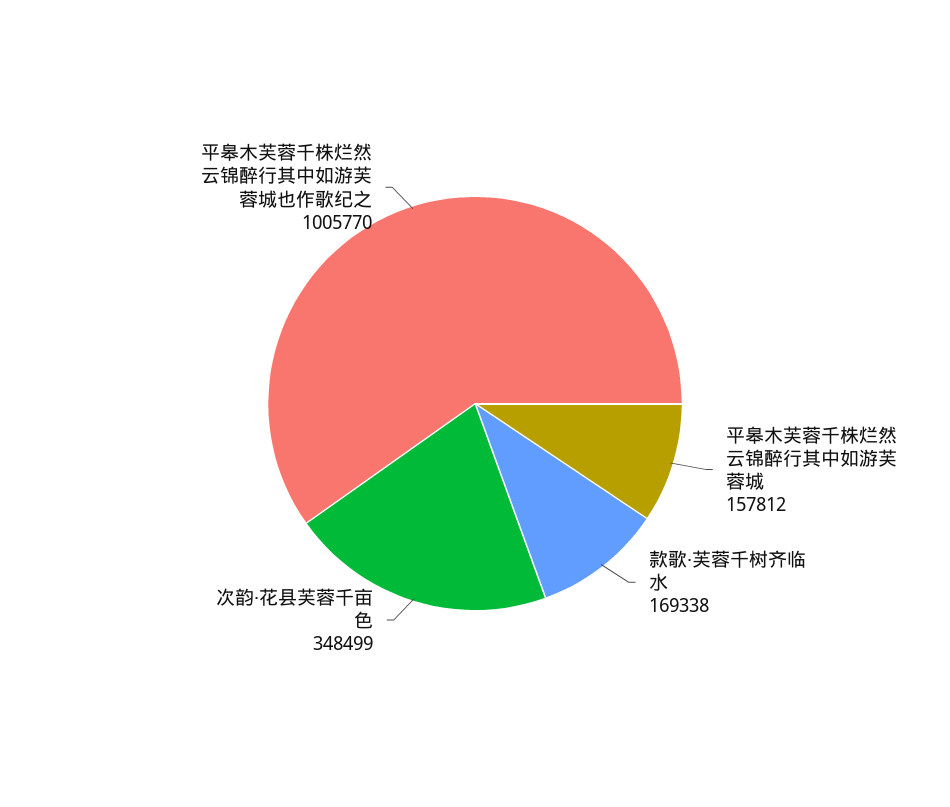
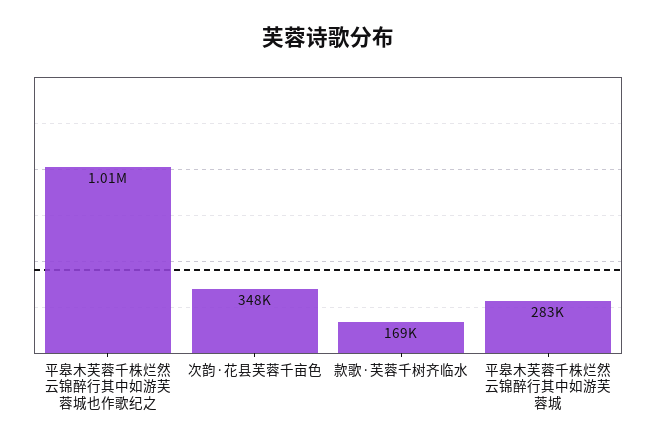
  {
-   "平皋木芙蓉千株烂然云锦醉行其中如游芙蓉城": 157812,
+   "平皋木芙蓉千株烂然云锦醉行其中如游芙蓉城": 283000,
    "款歌·芙蓉千树齐临水": 169338,
    "次韵·花县芙蓉千亩色": 348499,
    "平皋木芙蓉千株烂然云锦醉行其中如游芙蓉城也作歌纪之": 1005770
  }

